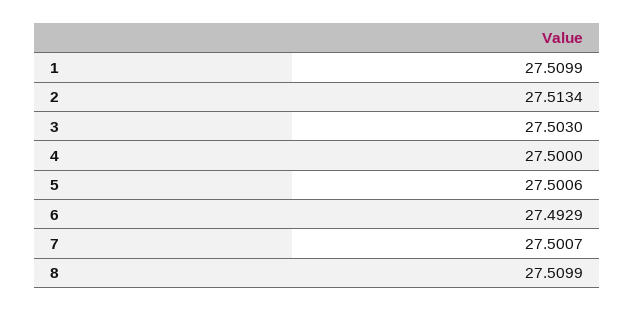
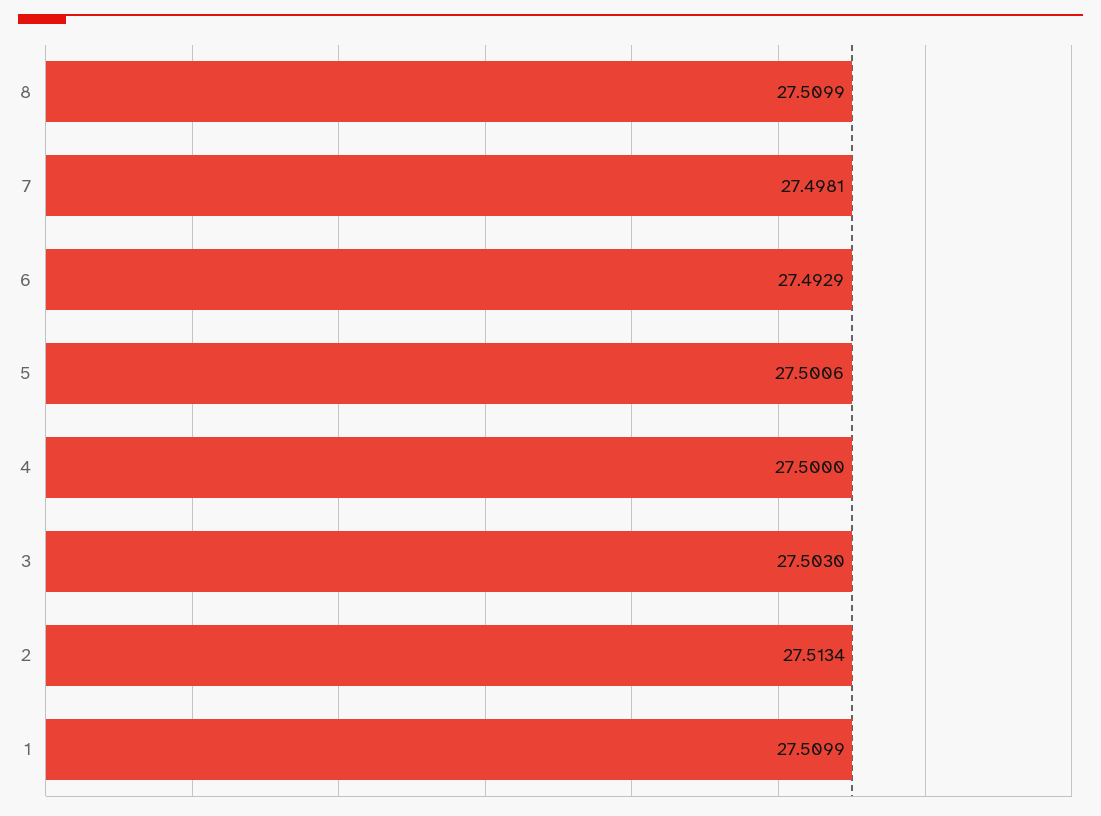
  {
    "1": 27.5099,
    "2": 27.5134,
    "3": 27.503,
    "4": 27.5,
    "5": 27.5006,
    "6": 27.4929,
-   "7": 27.5007,
+   "7": 27.4981,
    "8": 27.5099
  }

